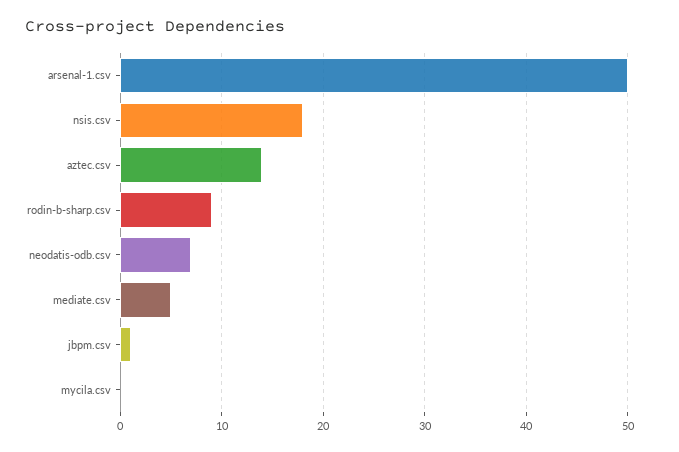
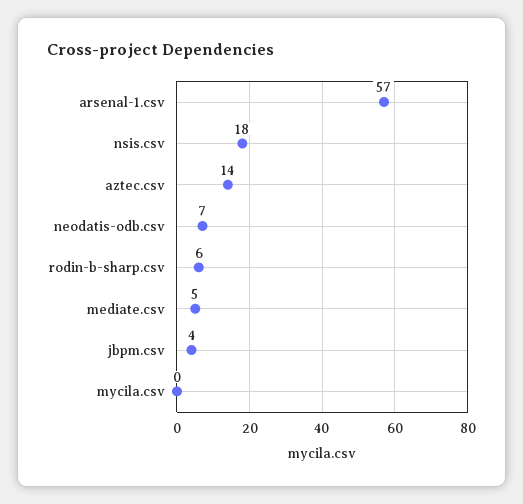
  {
-   "arsenal-1.csv": 50,
+   "arsenal-1.csv": 57,
    "nsis.csv": 18,
    "aztec.csv": 14,
-   "rodin-b-sharp.csv": 9,
+   "rodin-b-sharp.csv": 6,
    "neodatis-odb.csv": 7,
    "mediate.csv": 5,
-   "jbpm.csv": 1,
+   "jbpm.csv": 4,
    "mycila.csv": 0
  }

